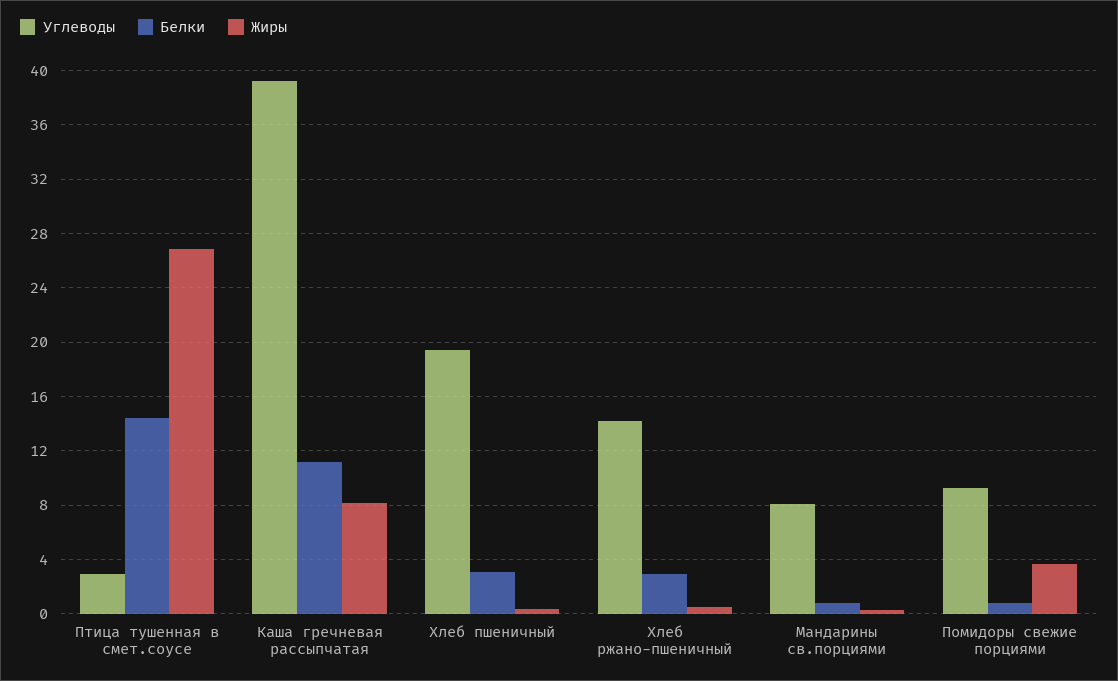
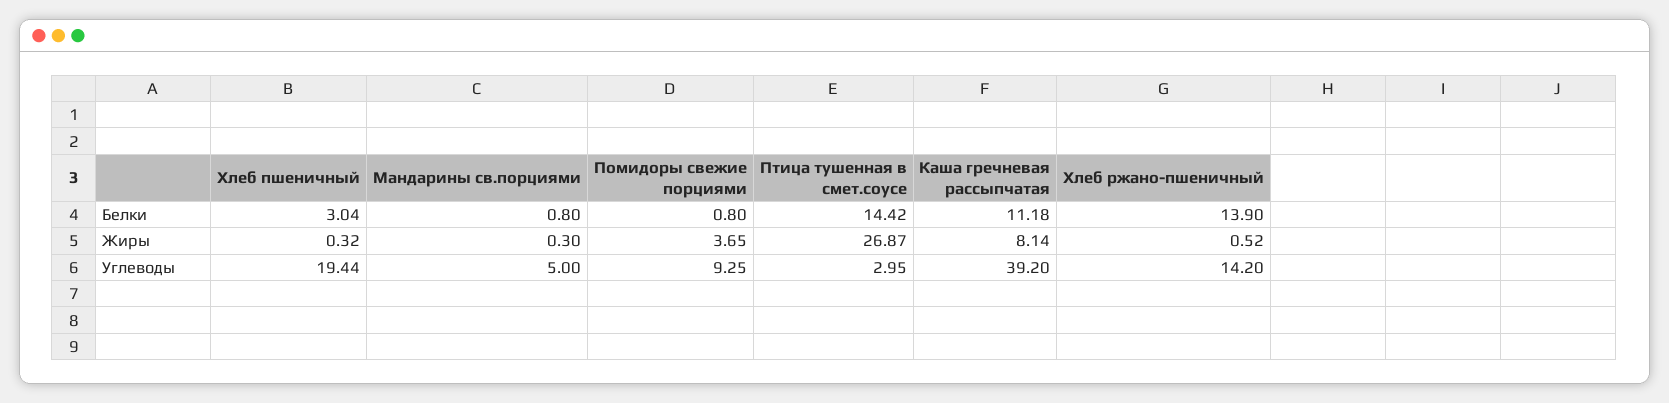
  {
    "Углеводы": {
      "Птица тушенная в смет.соусе": 2.95,
      "Каша гречневая рассыпчатая": 39.2,
      "Хлеб пшеничный": 19.44,
      "Хлеб ржано-пшеничный": 14.2,
-     "Мандарины св.порциями": 8,
+     "Мандарины св.порциями": 5,
      "Помидоры свежие порциями": 9.25
    },
    "Белки": {
      "Птица тушенная в смет.соусе": 14.42,
      "Каша гречневая рассыпчатая": 11.18,
      "Хлеб пшеничный": 3.04,
-     "Хлеб ржано-пшеничный": 3,
+     "Хлеб ржано-пшеничный": 13.9,
      "Мандарины св.порциями": 0.8,
      "Помидоры свежие порциями": 0.8
    },
    "Жиры": {
      "Птица тушенная в смет.соусе": 26.87,
      "Каша гречневая рассыпчатая": 8.14,
      "Хлеб пшеничный": 0.32,
      "Хлеб ржано-пшеничный": 0.52,
      "Мандарины св.порциями": 0.3,
      "Помидоры свежие порциями": 3.65
    }
  }

